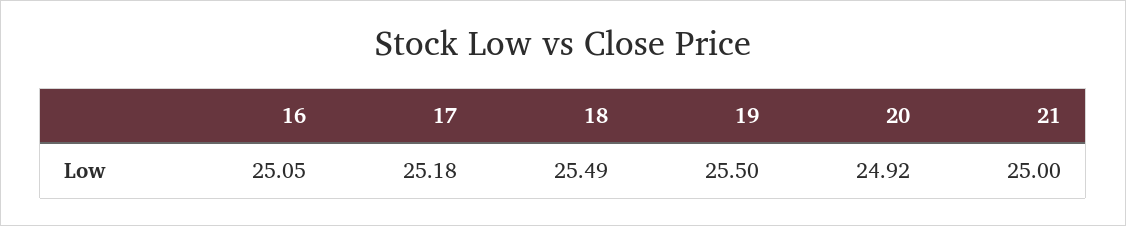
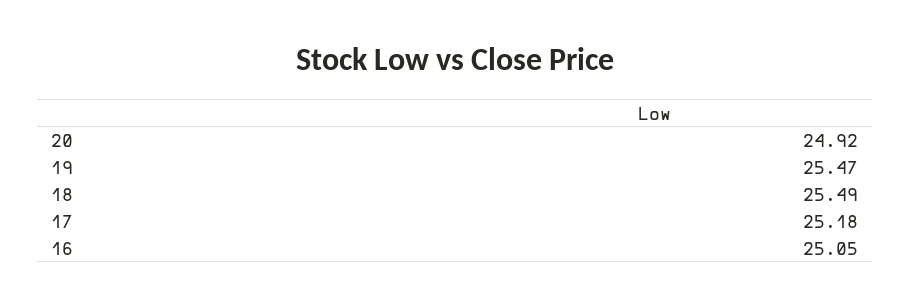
  {
    "16": 25.05,
    "17": 25.18,
    "18": 25.49,
-   "19": 25.5,
+   "19": 25.47,
-   "20": 24.92,
+   "20": 24.92
-   "21": 25
  }

